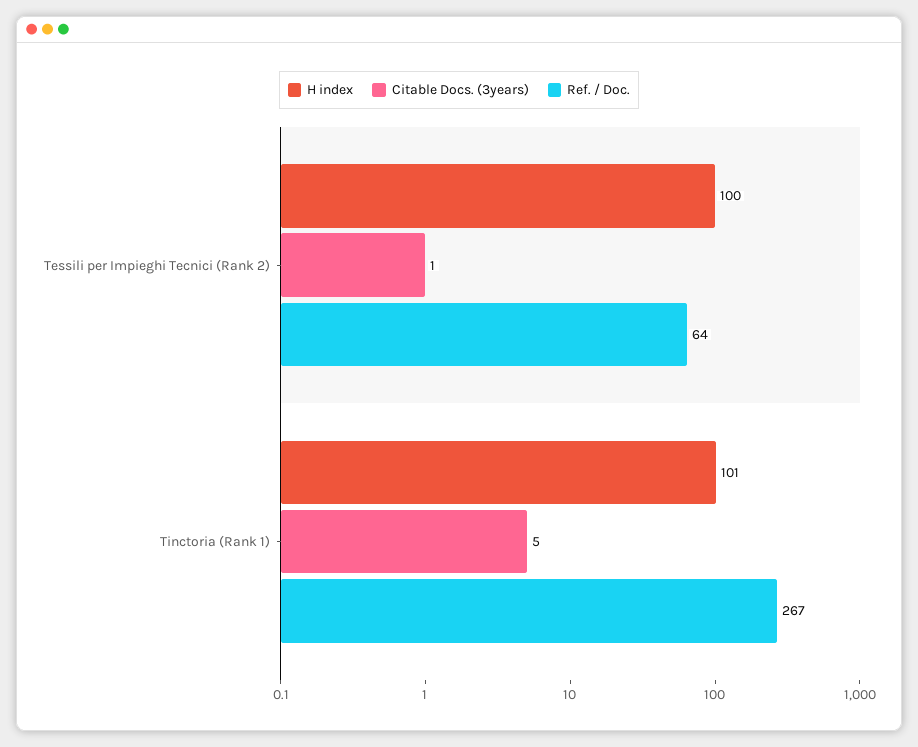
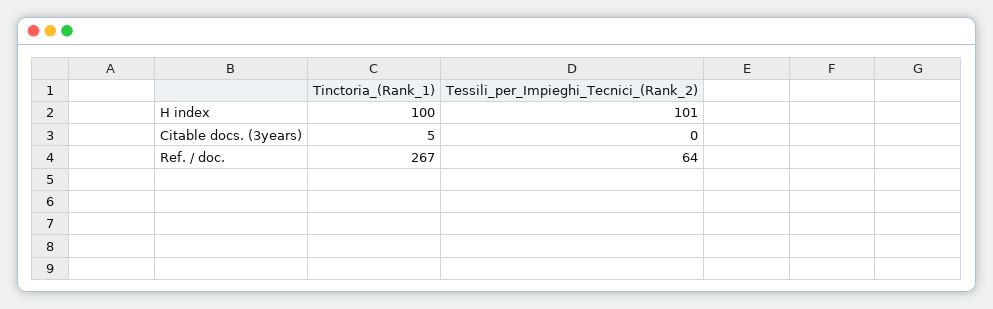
  {
    "H index": {
-     "Tessili per Impieghi Tecnici (Rank 2)": 100,
+     "Tessili per Impieghi Tecnici (Rank 2)": 101,
-     "Tinctoria (Rank 1)": 101
+     "Tinctoria (Rank 1)": 100
    },
    "Citable Docs. (3years)": {
-     "Tessili per Impieghi Tecnici (Rank 2)": 1,
+     "Tessili per Impieghi Tecnici (Rank 2)": 0,
      "Tinctoria (Rank 1)": 5
    },
    "Ref. / Doc.": {
      "Tessili per Impieghi Tecnici (Rank 2)": 64,
      "Tinctoria (Rank 1)": 267
    }
  }

